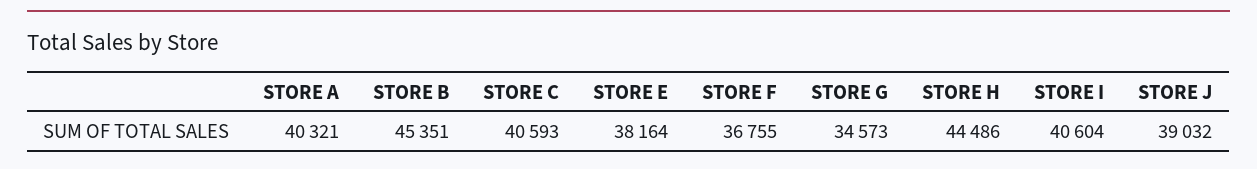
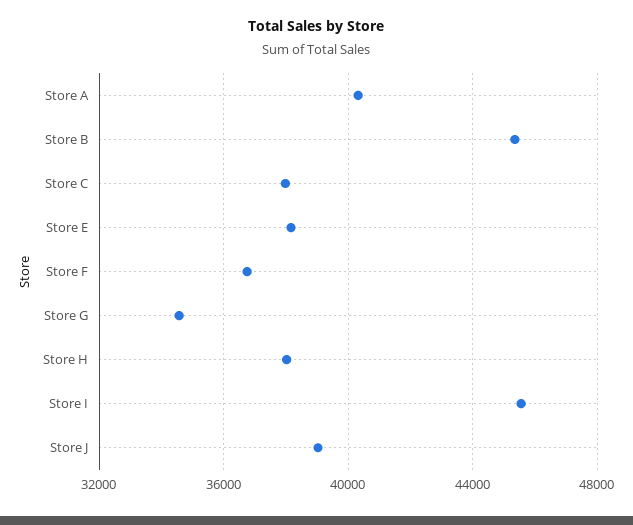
  {
    "STORE A": 40321,
    "STORE B": 45351,
-   "STORE C": 40593,
+   "STORE C": 38000,
    "STORE E": 38164,
    "STORE F": 36755,
    "STORE G": 34573,
-   "STORE H": 44486,
+   "STORE H": 38000,
-   "STORE I": 40604,
+   "STORE I": 45500,
    "STORE J": 39032
  }

